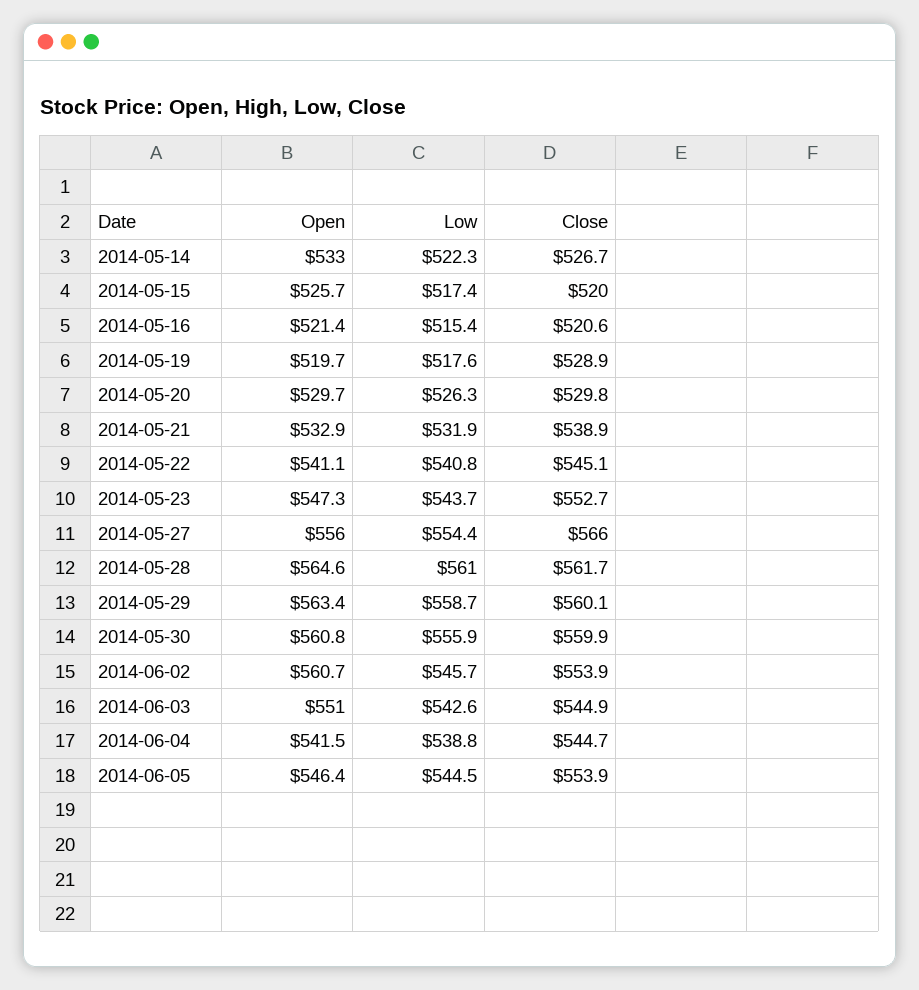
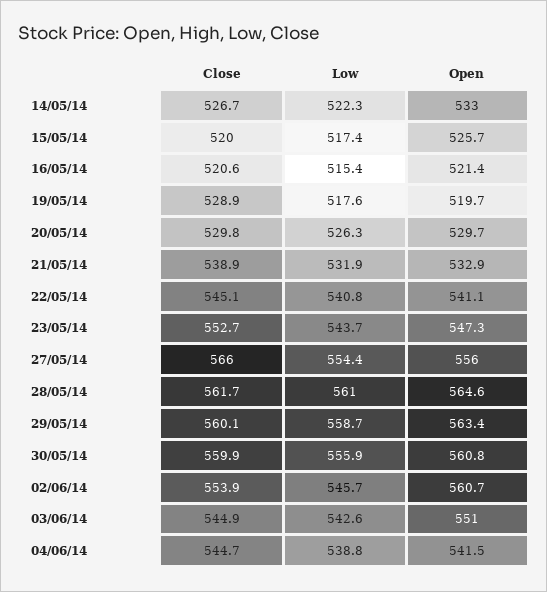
  {
    "Open": {
      "2014-05-14": 533,
      "2014-05-15": 525.7,
      "2014-05-16": 521.4,
      "2014-05-19": 519.7,
      "2014-05-20": 529.7,
      "2014-05-21": 532.9,
      "2014-05-22": 541.1,
      "2014-05-23": 547.3,
      "2014-05-27": 556,
      "2014-05-28": 564.6,
      "2014-05-29": 563.4,
      "2014-05-30": 560.8,
      "2014-06-02": 560.7,
      "2014-06-03": 551,
-     "2014-06-04": 541.5,
+     "2014-06-04": 541.5
-     "2014-06-05": 546.4
    },
    "Low": {
      "2014-05-14": 522.3,
      "2014-05-15": 517.4,
      "2014-05-16": 515.4,
      "2014-05-19": 517.6,
      "2014-05-20": 526.3,
      "2014-05-21": 531.9,
      "2014-05-22": 540.8,
      "2014-05-23": 543.7,
      "2014-05-27": 554.4,
      "2014-05-28": 561,
      "2014-05-29": 558.7,
      "2014-05-30": 555.9,
      "2014-06-02": 545.7,
      "2014-06-03": 542.6,
-     "2014-06-04": 538.8,
+     "2014-06-04": 538.8
-     "2014-06-05": 544.5
    },
    "Close": {
      "2014-05-14": 526.7,
      "2014-05-15": 520,
      "2014-05-16": 520.6,
      "2014-05-19": 528.9,
      "2014-05-20": 529.8,
      "2014-05-21": 538.9,
      "2014-05-22": 545.1,
      "2014-05-23": 552.7,
      "2014-05-27": 566,
      "2014-05-28": 561.7,
      "2014-05-29": 560.1,
      "2014-05-30": 559.9,
      "2014-06-02": 553.9,
      "2014-06-03": 544.9,
-     "2014-06-04": 544.7,
+     "2014-06-04": 544.7
-     "2014-06-05": 553.9
    }
  }

